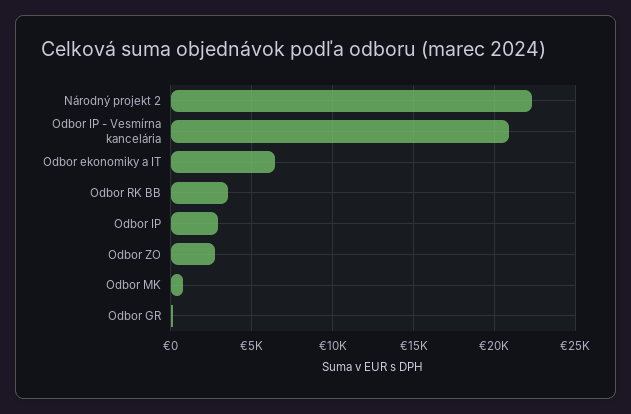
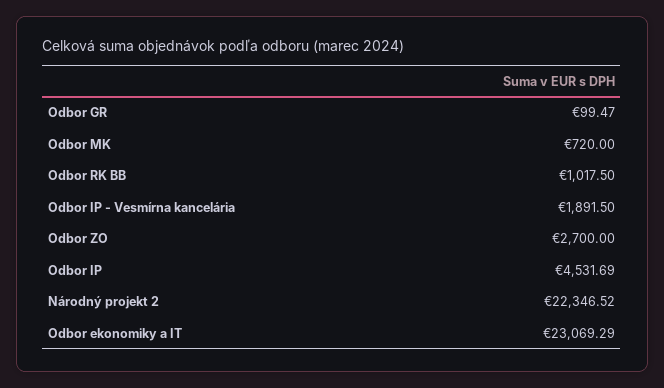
  {
    "Národný projekt 2": 22346.52,
-   "Odbor IP - Vesmírna kancelária": 21000,
+   "Odbor IP - Vesmírna kancelária": 1891.5,
-   "Odbor ekonomiky a IT": 6500,
+   "Odbor ekonomiky a IT": 23069.29,
-   "Odbor RK BB": 3500,
+   "Odbor RK BB": 1017.5,
-   "Odbor IP": 3000,
+   "Odbor IP": 4531.69,
    "Odbor ZO": 2700,
    "Odbor MK": 720,
    "Odbor GR": 99.47
  }

